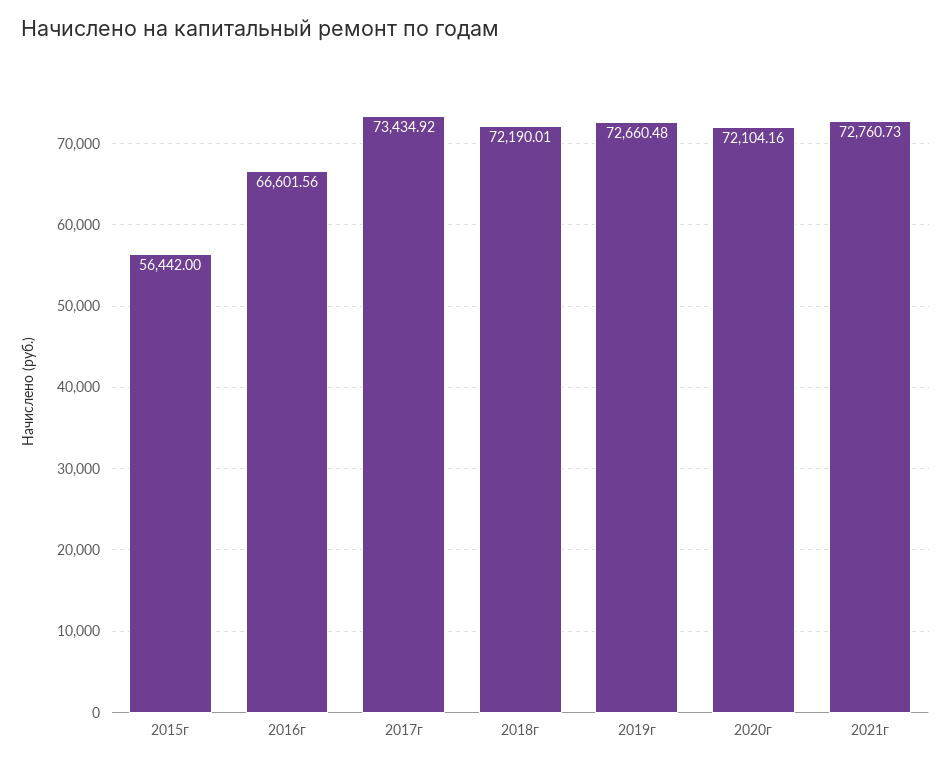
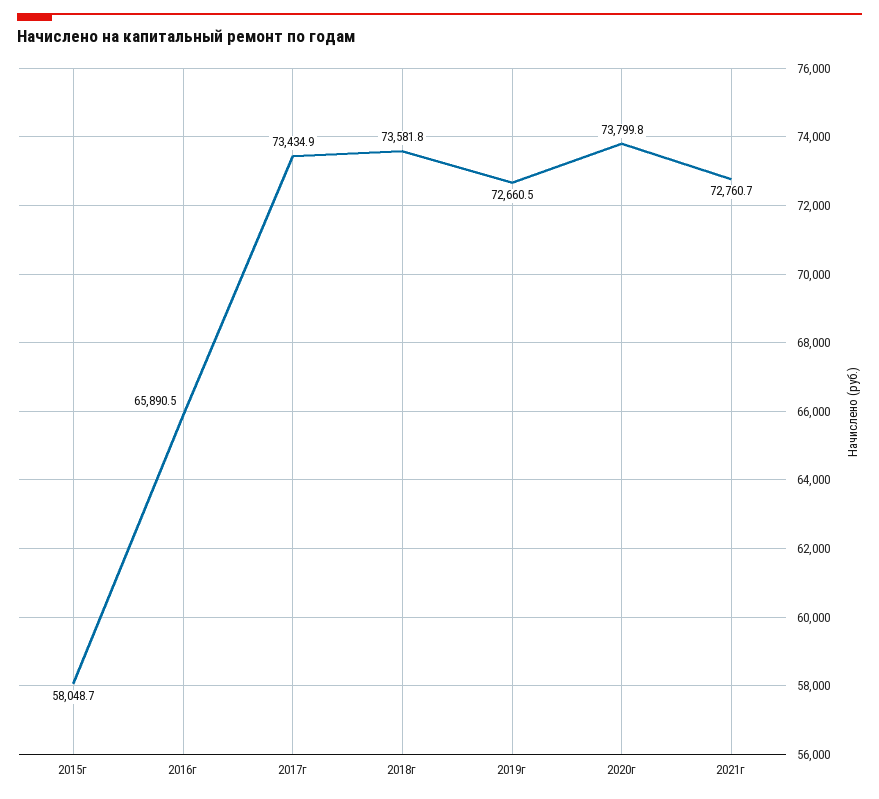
  {
-   "2015г": 56442,
+   "2015г": 58048.7,
-   "2016г": 66601.56,
+   "2016г": 65890.5,
    "2017г": 73434.92,
-   "2018г": 72190.01,
+   "2018г": 73581.8,
    "2019г": 72660.48,
-   "2020г": 72104.16,
+   "2020г": 73799.8,
    "2021г": 72760.73
  }

